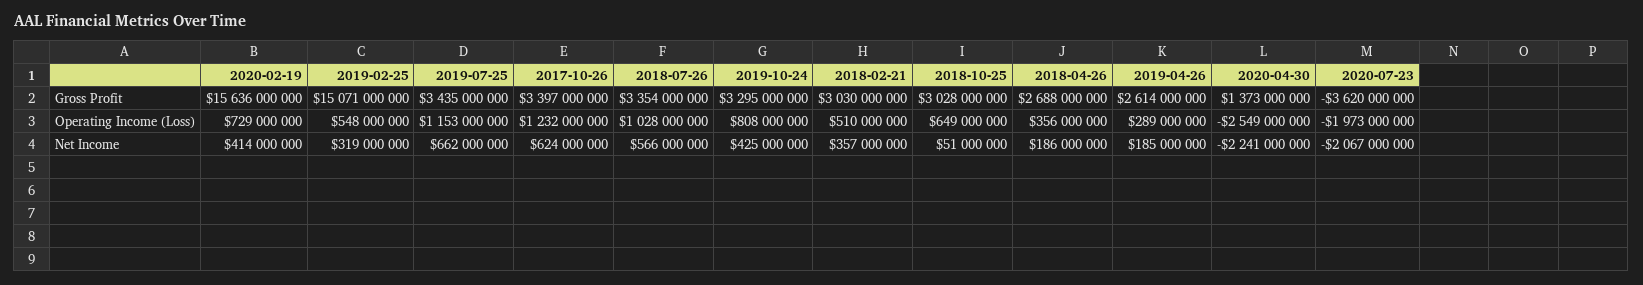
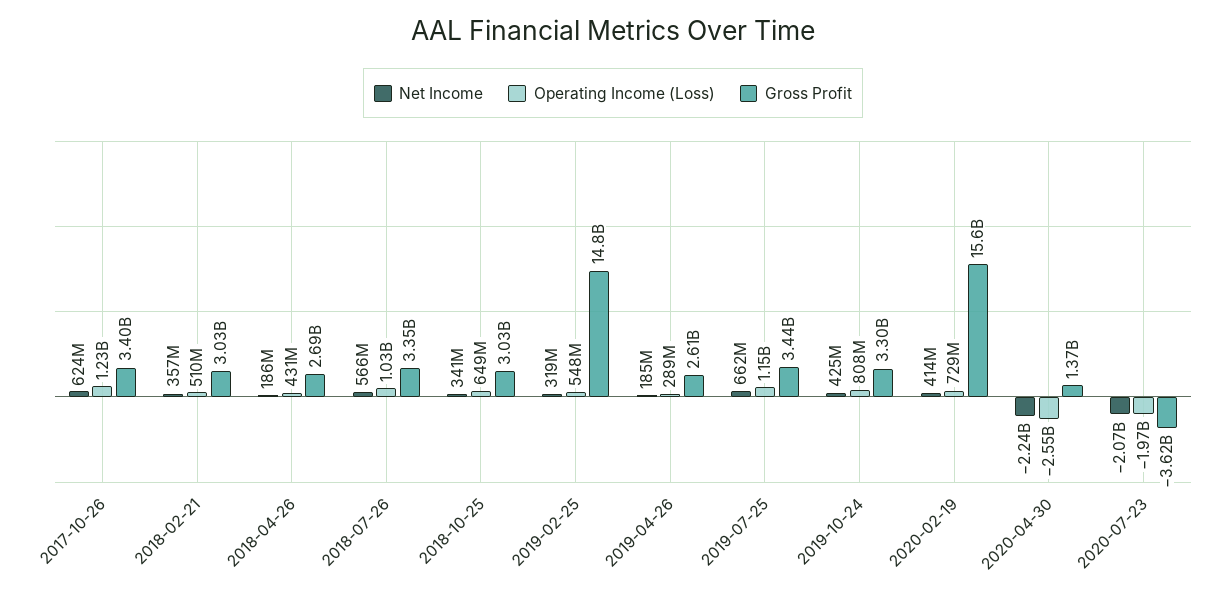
  {
    "Gross Profit": {
      "2020-02-19": 15636000000,
-     "2019-02-25": 15071000000,
+     "2019-02-25": 14800000000,
      "2019-07-25": 3435000000,
      "2017-10-26": 3397000000,
      "2018-07-26": 3354000000,
      "2019-10-24": 3295000000,
      "2018-02-21": 3030000000,
      "2018-10-25": 3028000000,
      "2018-04-26": 2688000000,
      "2019-04-26": 2614000000,
      "2020-04-30": 1373000000,
      "2020-07-23": -3620000000
    },
    "Operating Income (Loss)": {
      "2020-02-19": 729000000,
      "2019-02-25": 548000000,
      "2019-07-25": 1153000000,
      "2017-10-26": 1232000000,
      "2018-07-26": 1028000000,
      "2019-10-24": 808000000,
      "2018-02-21": 510000000,
      "2018-10-25": 649000000,
-     "2018-04-26": 356000000,
+     "2018-04-26": 431000000,
      "2019-04-26": 289000000,
      "2020-04-30": -2549000000,
      "2020-07-23": -1973000000
    },
    "Net Income": {
      "2020-02-19": 414000000,
      "2019-02-25": 319000000,
      "2019-07-25": 662000000,
      "2017-10-26": 624000000,
      "2018-07-26": 566000000,
      "2019-10-24": 425000000,
      "2018-02-21": 357000000,
-     "2018-10-25": 51000000,
+     "2018-10-25": 341000000,
      "2018-04-26": 186000000,
      "2019-04-26": 185000000,
      "2020-04-30": -2241000000,
      "2020-07-23": -2067000000
    }
  }

